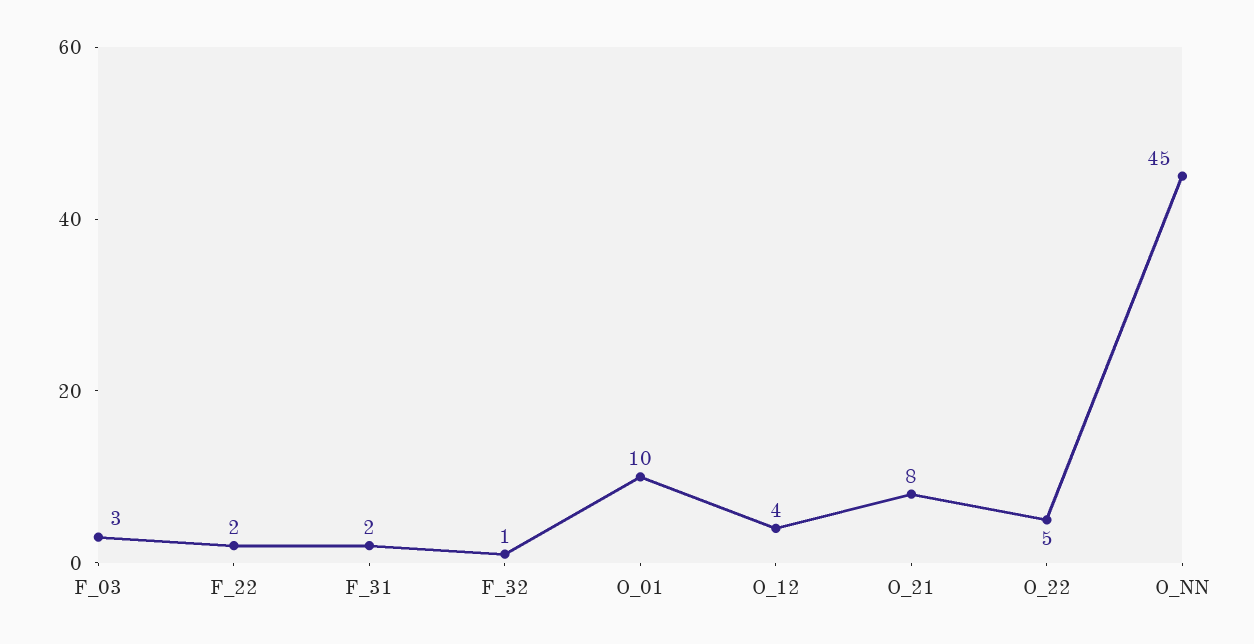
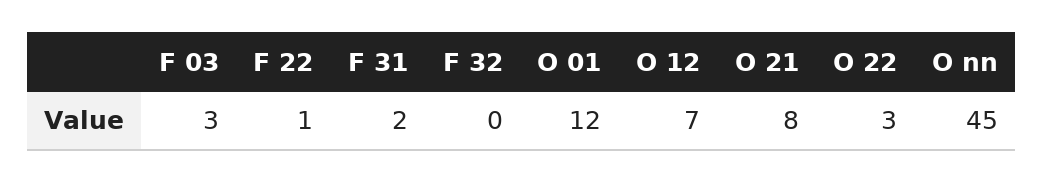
  {
    "F_03": 3,
-   "F_22": 2,
+   "F_22": 1,
    "F_31": 2,
-   "F_32": 1,
+   "F_32": 0,
-   "O_01": 10,
+   "O_01": 12,
-   "O_12": 4,
+   "O_12": 7,
    "O_21": 8,
-   "O_22": 5,
+   "O_22": 3,
    "O_NN": 45
  }

